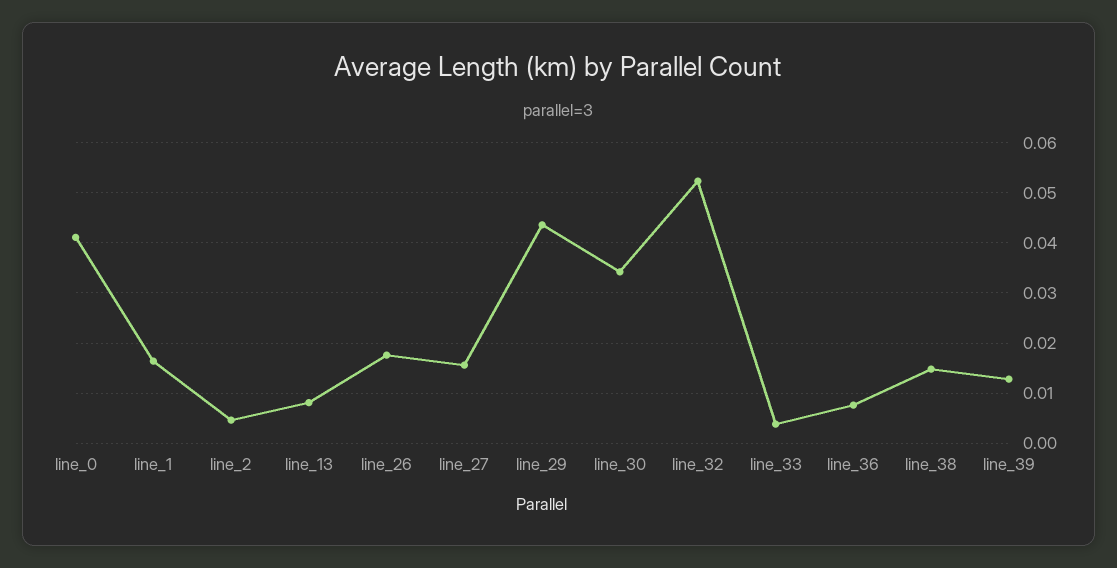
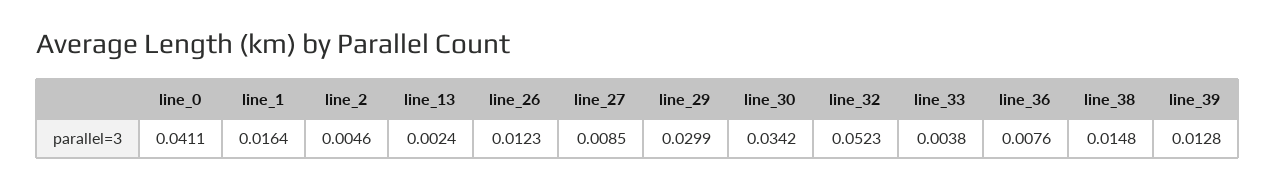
  {
    "line_0": 0.0411,
    "line_1": 0.0164,
    "line_2": 0.0046,
-   "line_13": 0.008,
+   "line_13": 0.0024,
-   "line_26": 0.018,
+   "line_26": 0.0123,
-   "line_27": 0.016,
+   "line_27": 0.0085,
-   "line_29": 0.044,
+   "line_29": 0.0299,
    "line_30": 0.0342,
    "line_32": 0.0523,
    "line_33": 0.0038,
    "line_36": 0.0076,
    "line_38": 0.0148,
    "line_39": 0.0128
  }

